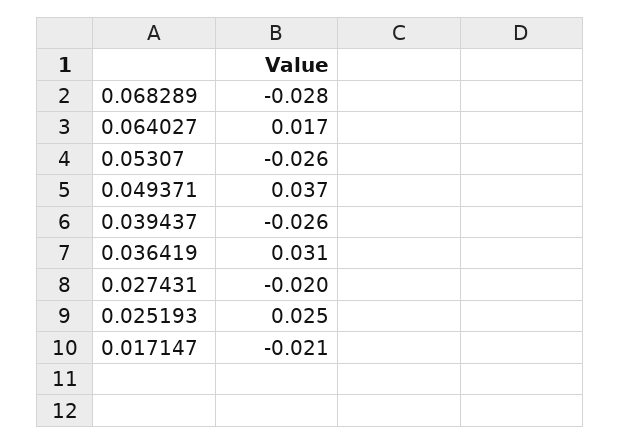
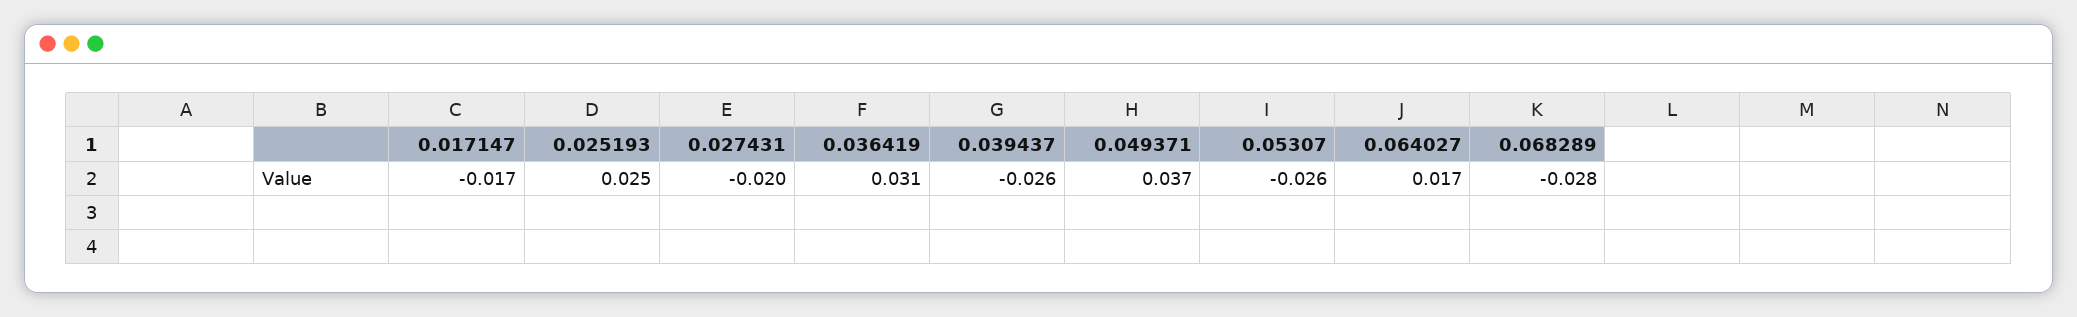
  {
    "0.068289": -0.028,
    "0.064027": 0.017,
    "0.05307": -0.026,
    "0.049371": 0.037,
    "0.039437": -0.026,
    "0.036419": 0.031,
    "0.027431": -0.02,
    "0.025193": 0.025,
-   "0.017147": -0.021
+   "0.017147": -0.017
  }

